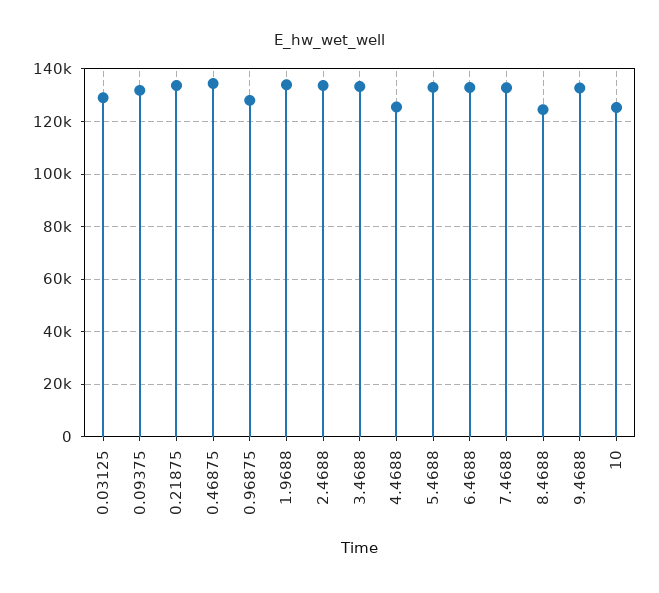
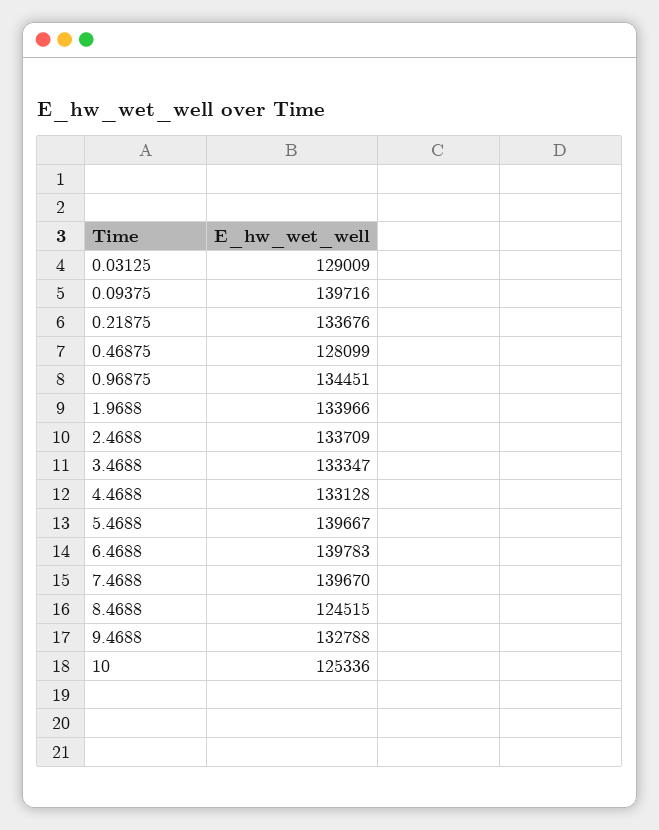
  {
    "0.03125": 129009,
-   "0.09375": 132500,
+   "0.09375": 139716,
    "0.21875": 133676,
-   "0.46875": 135000,
+   "0.46875": 128099,
-   "0.96875": 127500,
+   "0.96875": 134451,
    "1.9688": 133966,
    "2.4688": 133709,
    "3.4688": 133347,
-   "4.4688": 125000,
+   "4.4688": 133128,
-   "5.4688": 132500,
+   "5.4688": 139667,
-   "6.4688": 132500,
+   "6.4688": 139783,
-   "7.4688": 132500,
+   "7.4688": 139670,
    "8.4688": 124515,
    "9.4688": 132788,
    "10": 125336
  }

